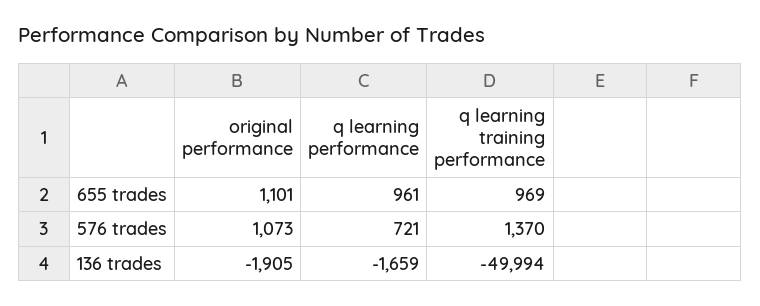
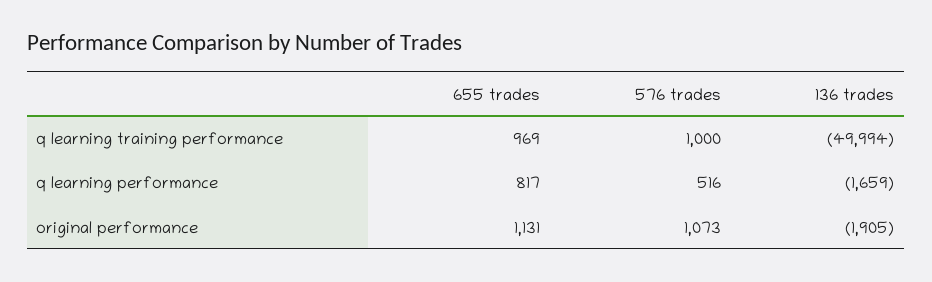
  {
    "original performance": {
-     "655 trades": 1101,
+     "655 trades": 1131,
      "576 trades": 1073,
      "136 trades": -1905
    },
    "q learning performance": {
-     "655 trades": 961,
+     "655 trades": 817,
-     "576 trades": 721,
+     "576 trades": 516,
      "136 trades": -1659
    },
    "q learning training performance": {
      "655 trades": 969,
-     "576 trades": 1370,
+     "576 trades": 1000,
      "136 trades": -49994
    }
  }

